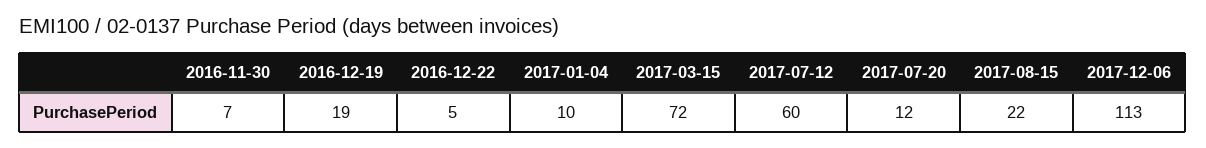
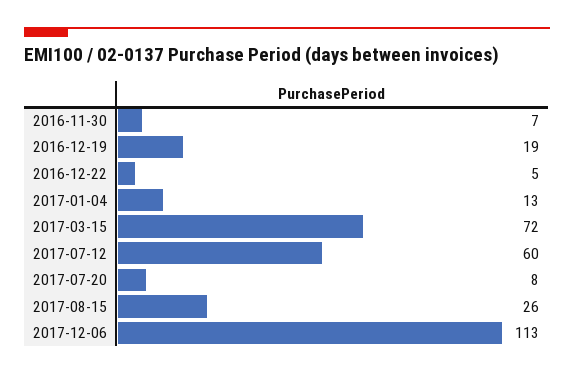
  {
    "2016-11-30": 7,
    "2016-12-19": 19,
    "2016-12-22": 5,
-   "2017-01-04": 10,
+   "2017-01-04": 13,
    "2017-03-15": 72,
    "2017-07-12": 60,
-   "2017-07-20": 12,
+   "2017-07-20": 8,
-   "2017-08-15": 22,
+   "2017-08-15": 26,
    "2017-12-06": 113
  }

